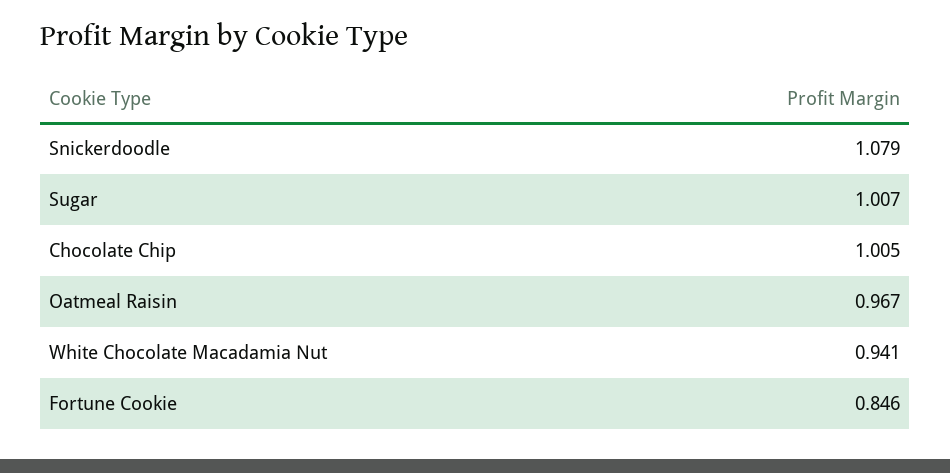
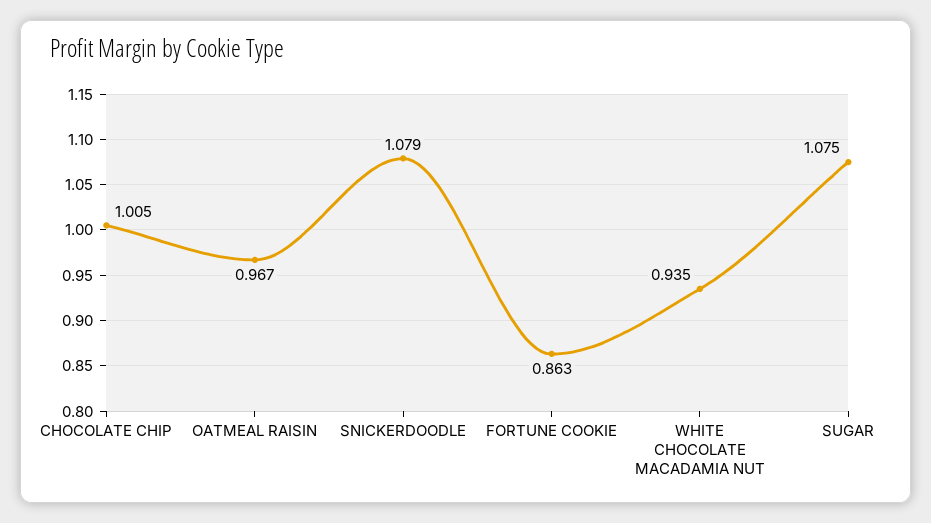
  {
    "Snickerdoodle": 1.079,
-   "Sugar": 1.007,
+   "Sugar": 1.075,
    "Chocolate Chip": 1.005,
    "Oatmeal Raisin": 0.967,
-   "White Chocolate Macadamia Nut": 0.941,
+   "White Chocolate Macadamia Nut": 0.935,
-   "Fortune Cookie": 0.846
+   "Fortune Cookie": 0.863
  }

